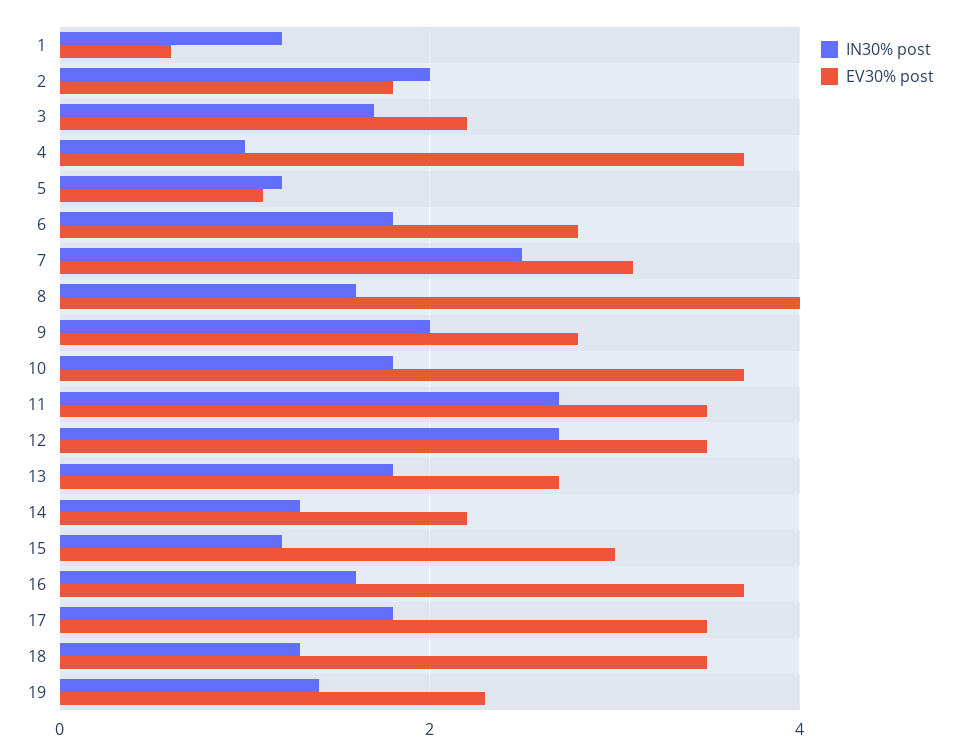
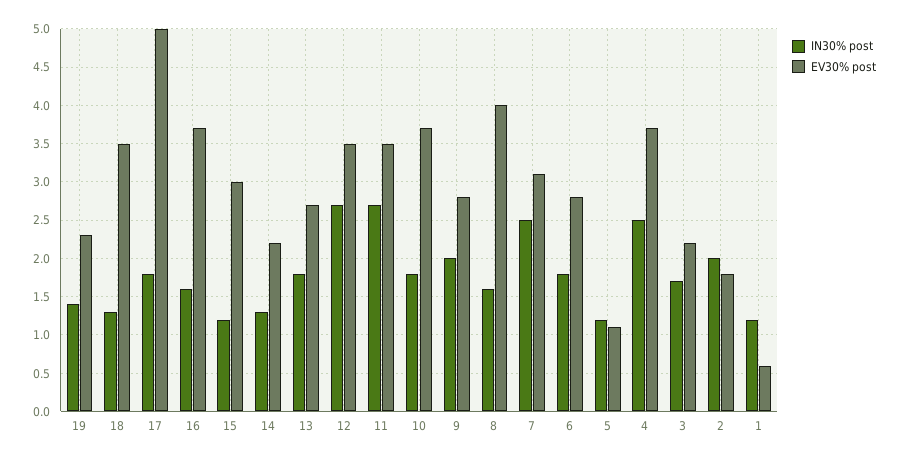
  {
    "IN30% post": {
      "1": 1.2,
      "2": 2,
      "3": 1.7,
-     "4": 1,
+     "4": 2.5,
      "5": 1.2,
      "6": 1.8,
      "7": 2.5,
      "8": 1.6,
      "9": 2,
      "10": 1.8,
      "11": 2.7,
      "12": 2.7,
      "13": 1.8,
      "14": 1.3,
      "15": 1.2,
      "16": 1.6,
      "17": 1.8,
      "18": 1.3,
      "19": 1.4
    },
    "EV30% post": {
      "1": 0.6,
      "2": 1.8,
      "3": 2.2,
      "4": 3.7,
      "5": 1.1,
      "6": 2.8,
      "7": 3.1,
      "8": 4,
      "9": 2.8,
      "10": 3.7,
      "11": 3.5,
      "12": 3.5,
      "13": 2.7,
      "14": 2.2,
      "15": 3,
      "16": 3.7,
-     "17": 3.5,
+     "17": 5,
      "18": 3.5,
      "19": 2.3
    }
  }

